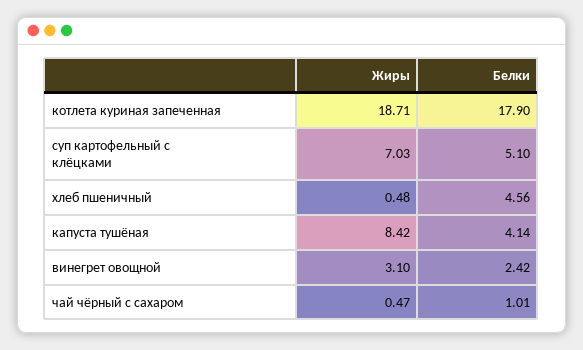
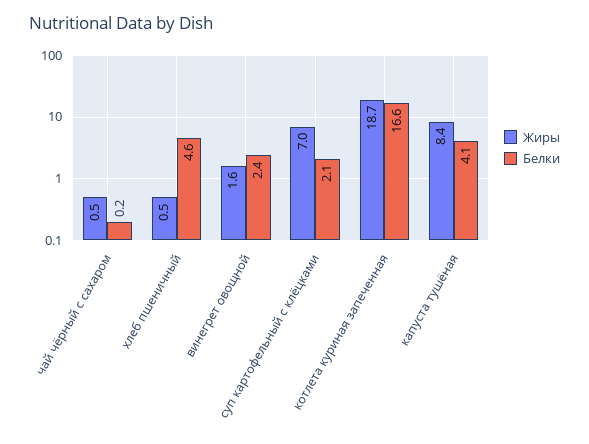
  {
    "Жиры": {
      "котлета куриная запеченная": 18.71,
      "суп картофельный с клёцками": 7.03,
      "хлеб пшеничный": 0.48,
      "капуста тушёная": 8.42,
-     "винегрет овощной": 3.1,
+     "винегрет овощной": 1.6,
      "чай чёрный с сахаром": 0.47
    },
    "Белки": {
-     "котлета куриная запеченная": 17.9,
+     "котлета куриная запеченная": 16.6,
-     "суп картофельный с клёцками": 5.1,
+     "суп картофельный с клёцками": 2.1,
      "хлеб пшеничный": 4.56,
      "капуста тушёная": 4.14,
      "винегрет овощной": 2.42,
-     "чай чёрный с сахаром": 1.01
+     "чай чёрный с сахаром": 0.2
    }
  }

